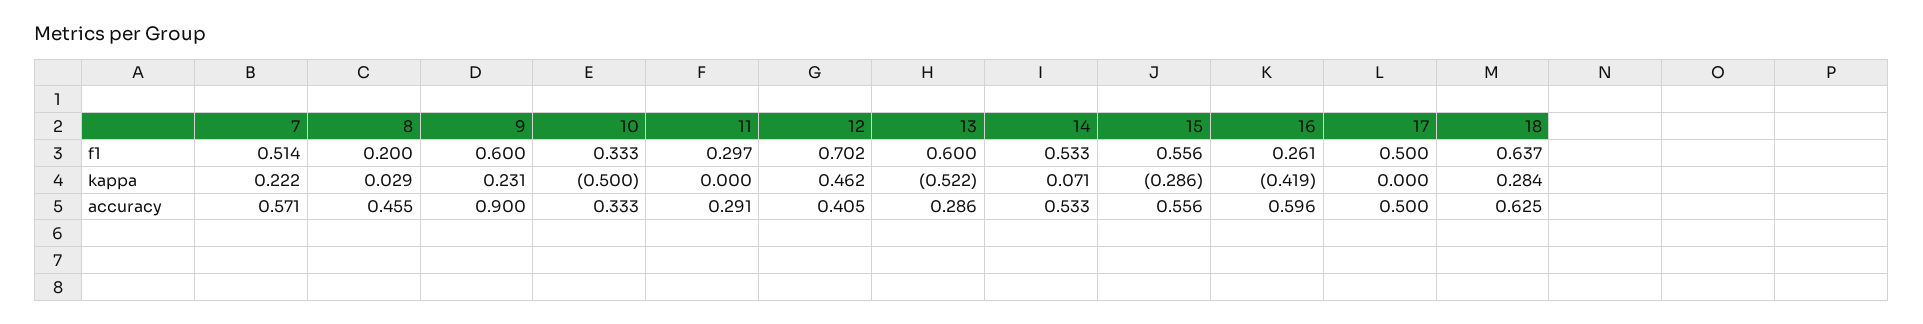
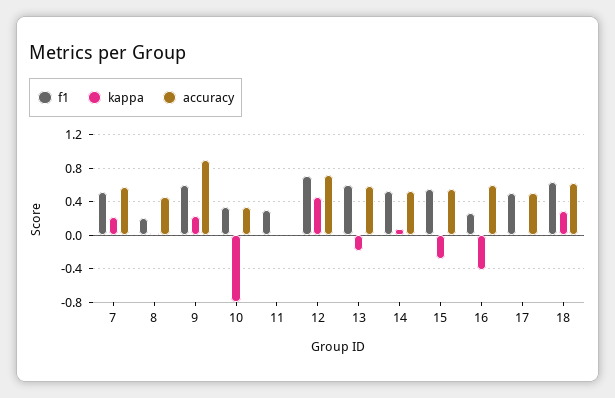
  {
    "f1": {
      "7": 0.514,
      "8": 0.2,
      "9": 0.6,
      "10": 0.333,
      "11": 0.297,
      "12": 0.702,
      "13": 0.6,
      "14": 0.533,
      "15": 0.556,
      "16": 0.261,
      "17": 0.5,
      "18": 0.637
    },
    "kappa": {
      "7": 0.222,
      "8": 0.029,
      "9": 0.231,
-     "10": -0.5,
+     "10": -0.8,
      "11": 0,
      "12": 0.462,
-     "13": -0.522,
+     "13": -0.2,
      "14": 0.071,
      "15": -0.286,
      "16": -0.419,
      "17": 0,
      "18": 0.284
    },
    "accuracy": {
      "7": 0.571,
      "8": 0.455,
      "9": 0.9,
      "10": 0.333,
-     "11": 0.291,
+     "11": 0,
-     "12": 0.405,
+     "12": 0.7,
-     "13": 0.286,
+     "13": 0.6,
      "14": 0.533,
      "15": 0.556,
      "16": 0.596,
      "17": 0.5,
      "18": 0.625
    }
  }

